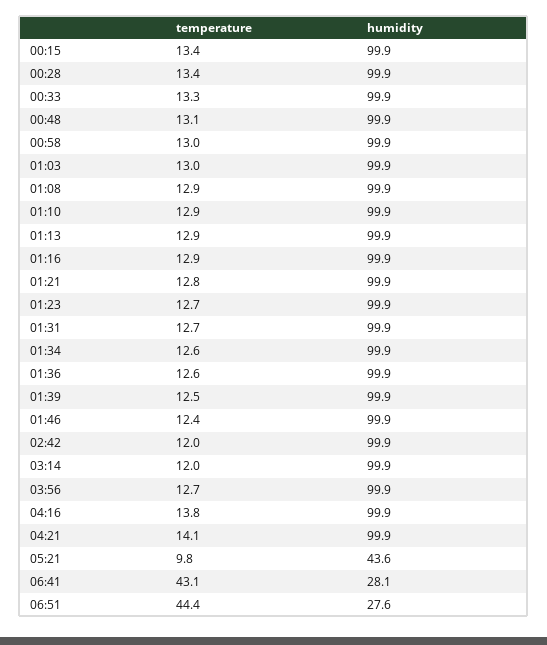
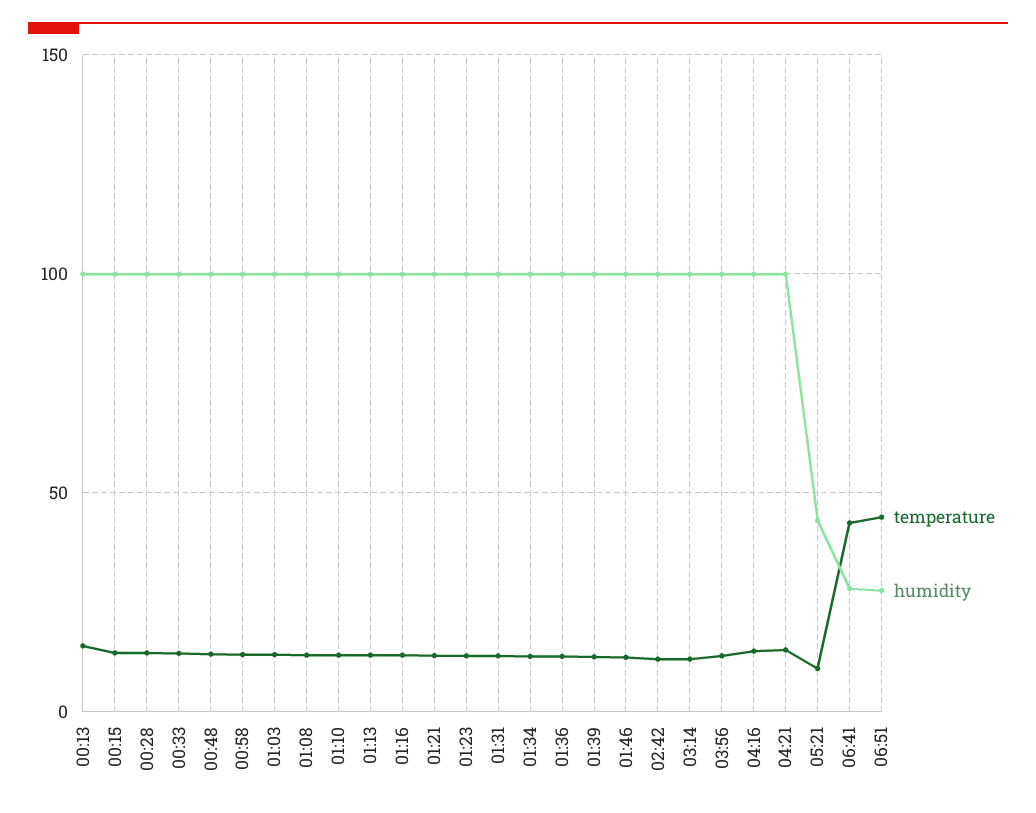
  {
    "temperature": {
      "00:15": 13.4,
      "00:28": 13.4,
      "00:33": 13.3,
      "00:48": 13.1,
      "00:58": 13,
      "01:03": 13,
      "01:08": 12.9,
      "01:10": 12.9,
      "01:13": 12.9,
      "01:16": 12.9,
      "01:21": 12.8,
      "01:23": 12.7,
      "01:31": 12.7,
      "01:34": 12.6,
      "01:36": 12.6,
      "01:39": 12.5,
      "01:46": 12.4,
      "02:42": 12,
      "03:14": 12,
      "03:56": 12.7,
      "04:16": 13.8,
      "04:21": 14.1,
      "05:21": 9.8,
      "06:41": 43.1,
-     "06:51": 44.4
+     "06:51": 44.4,
+     "00:13": 15
    },
    "humidity": {
      "00:15": 99.9,
      "00:28": 99.9,
      "00:33": 99.9,
      "00:48": 99.9,
      "00:58": 99.9,
      "01:03": 99.9,
      "01:08": 99.9,
      "01:10": 99.9,
      "01:13": 99.9,
      "01:16": 99.9,
      "01:21": 99.9,
      "01:23": 99.9,
      "01:31": 99.9,
      "01:34": 99.9,
      "01:36": 99.9,
      "01:39": 99.9,
      "01:46": 99.9,
      "02:42": 99.9,
      "03:14": 99.9,
      "03:56": 99.9,
      "04:16": 99.9,
      "04:21": 99.9,
      "05:21": 43.6,
      "06:41": 28.1,
-     "06:51": 27.6
+     "06:51": 27.6,
+     "00:13": 100
    }
  }

